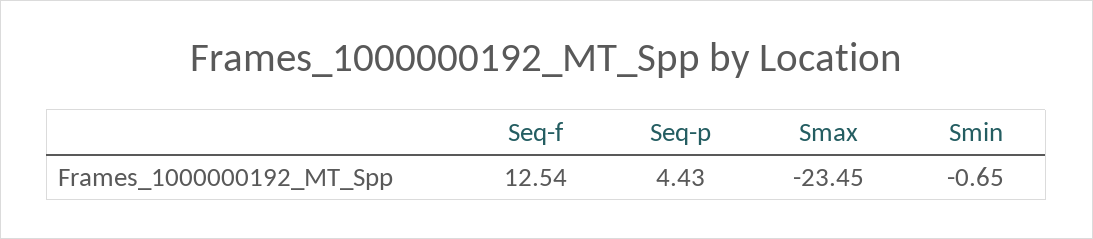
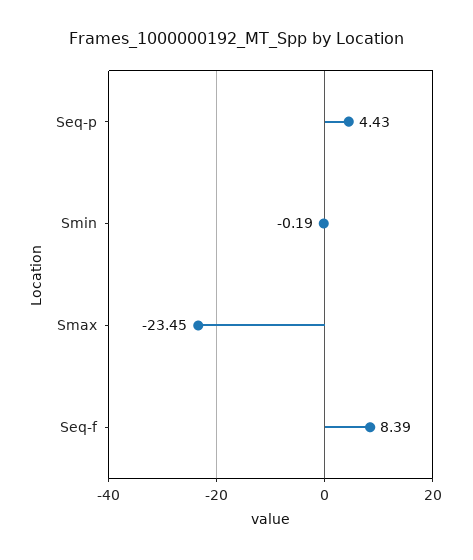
  {
-   "Seq-f": 12.54,
+   "Seq-f": 8.39,
    "Seq-p": 4.43,
    "Smax": -23.45,
-   "Smin": -0.65
+   "Smin": -0.19
  }

